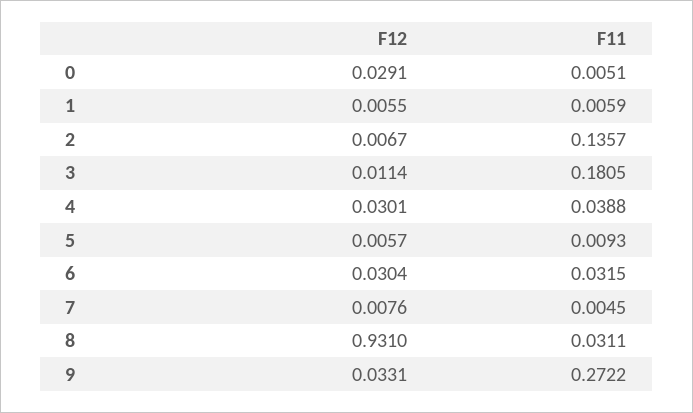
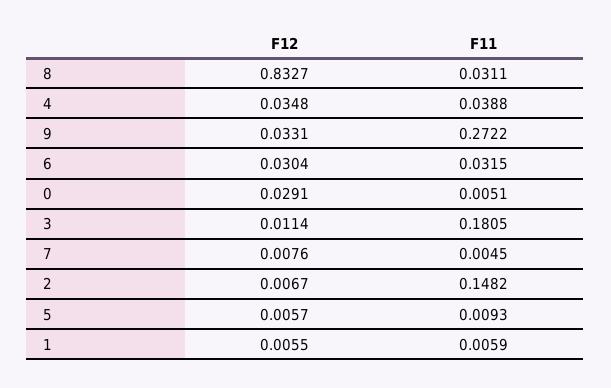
  {
    "F12": {
      "0": 0.0291,
      "1": 0.0055,
      "2": 0.0067,
      "3": 0.0114,
-     "4": 0.0301,
+     "4": 0.0348,
      "5": 0.0057,
      "6": 0.0304,
      "7": 0.0076,
-     "8": 0.931,
+     "8": 0.8327,
      "9": 0.0331
    },
    "F11": {
      "0": 0.0051,
      "1": 0.0059,
-     "2": 0.1357,
+     "2": 0.1482,
      "3": 0.1805,
      "4": 0.0388,
      "5": 0.0093,
      "6": 0.0315,
      "7": 0.0045,
      "8": 0.0311,
      "9": 0.2722
    }
  }

